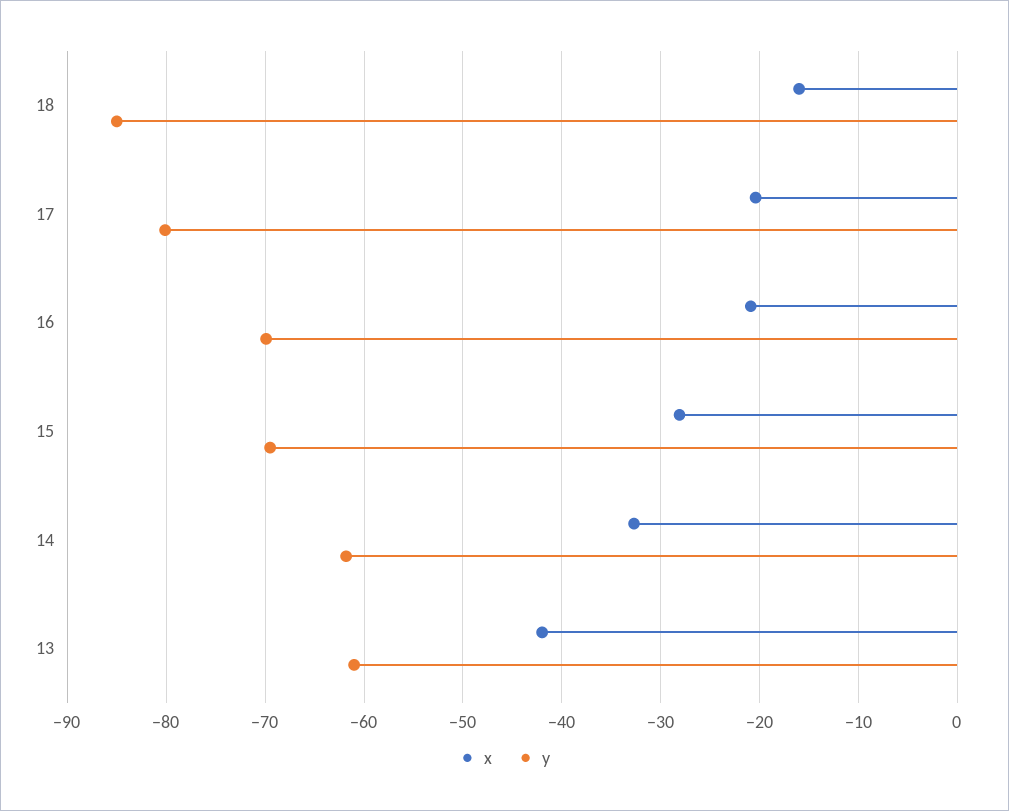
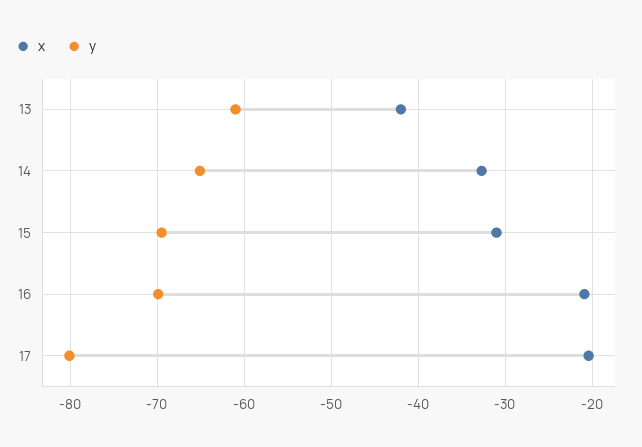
  {
    "x": {
-     "18": -16,
      "17": -20,
      "16": -21,
-     "15": -28,
+     "15": -31,
      "14": -33,
      "13": -42
    },
    "y": {
-     "18": -85,
      "17": -80,
      "16": -70,
      "15": -70,
-     "14": -62,
+     "14": -65,
      "13": -61
    }
  }

